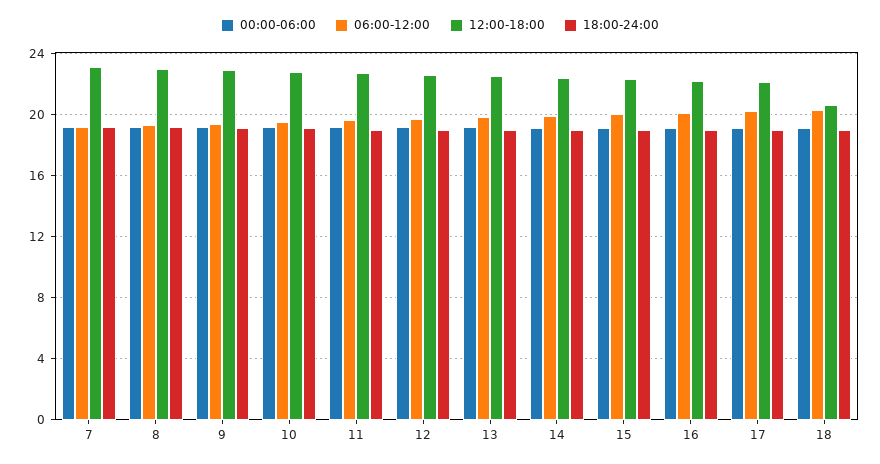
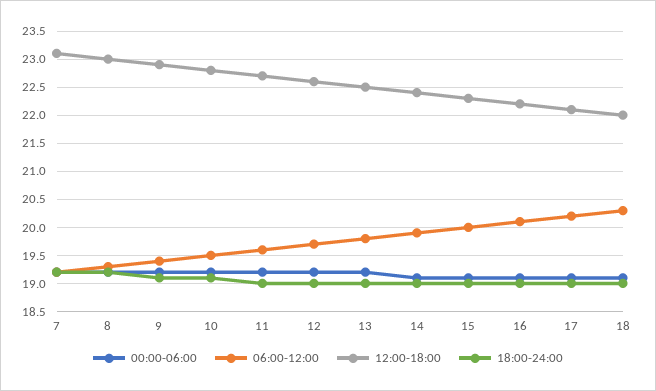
  {
    "00:00-06:00": {
      "7": 19,
      "8": 19,
      "9": 19,
      "10": 19,
      "11": 19,
      "12": 19,
      "13": 19,
      "14": 19,
      "15": 19,
      "16": 19,
      "17": 19,
      "18": 19
    },
    "06:00-12:00": {
      "7": 19,
      "8": 19.5,
      "9": 19.5,
      "10": 19.5,
      "11": 19.5,
      "12": 19.5,
      "13": 20,
      "14": 20,
      "15": 20,
      "16": 20,
      "17": 20,
      "18": 20.5
    },
    "12:00-18:00": {
      "7": 23,
      "8": 23,
      "9": 23,
      "10": 23,
      "11": 22.5,
      "12": 22.5,
      "13": 22.5,
      "14": 22.5,
      "15": 22.5,
      "16": 22,
      "17": 22,
-     "18": 20.5
+     "18": 22
    },
    "18:00-24:00": {
      "7": 19,
      "8": 19,
      "9": 19,
      "10": 19,
      "11": 19,
      "12": 19,
      "13": 19,
      "14": 19,
      "15": 19,
      "16": 19,
      "17": 19,
      "18": 19
    }
  }

